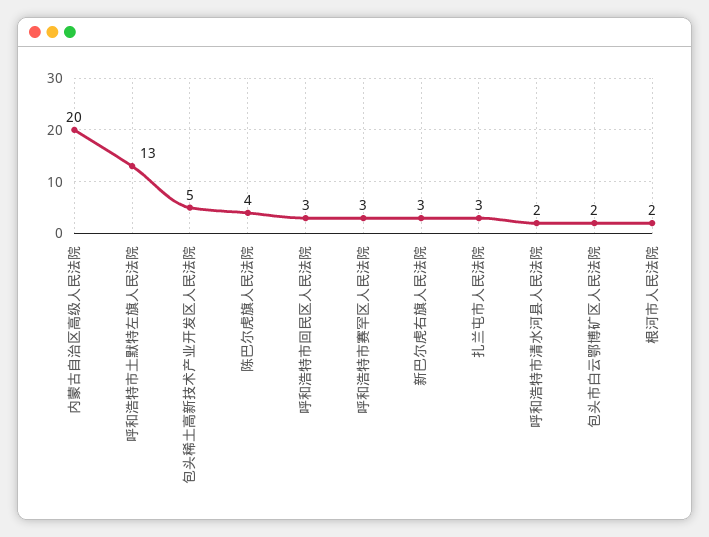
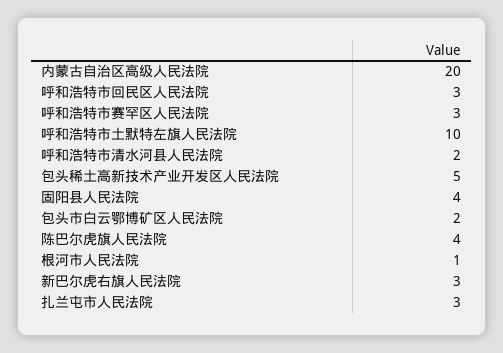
  {
    "内蒙古自治区高级人民法院": 20,
-   "呼和浩特市土默特左旗人民法院": 13,
+   "呼和浩特市土默特左旗人民法院": 10,
    "包头稀土高新技术产业开发区人民法院": 5,
    "陈巴尔虎旗人民法院": 4,
    "呼和浩特市回民区人民法院": 3,
    "呼和浩特市赛罕区人民法院": 3,
    "新巴尔虎右旗人民法院": 3,
    "扎兰屯市人民法院": 3,
    "呼和浩特市清水河县人民法院": 2,
    "包头市白云鄂博矿区人民法院": 2,
-   "根河市人民法院": 2
+   "根河市人民法院": 1,
+   "固阳县人民法院": 4
  }

